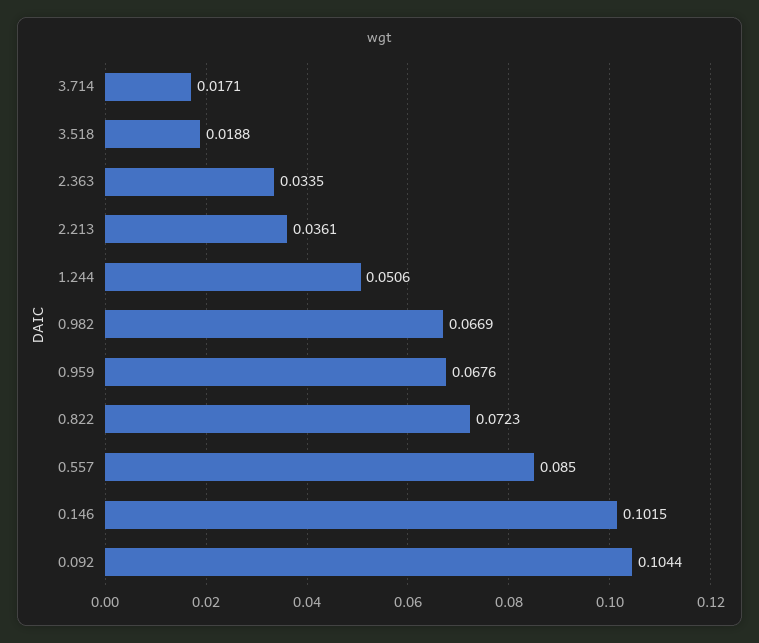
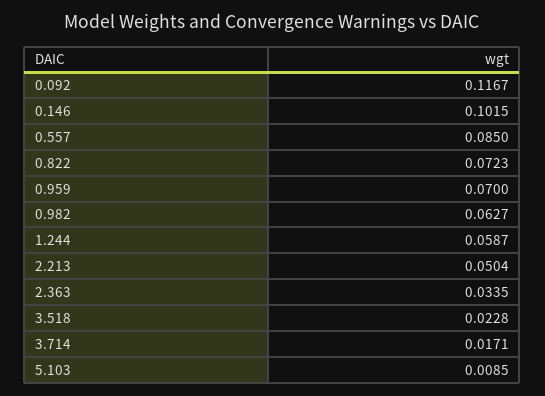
  {
    "3.714": 0.0171,
-   "3.518": 0.0188,
+   "3.518": 0.0228,
    "2.363": 0.0335,
-   "2.213": 0.0361,
+   "2.213": 0.0504,
-   "1.244": 0.0506,
+   "1.244": 0.0587,
-   "0.982": 0.0669,
+   "0.982": 0.0627,
-   "0.959": 0.0676,
+   "0.959": 0.07,
    "0.822": 0.0723,
    "0.557": 0.085,
    "0.146": 0.1015,
-   "0.092": 0.1044
+   "0.092": 0.1167,
+   "5.103": 0.0085
  }

